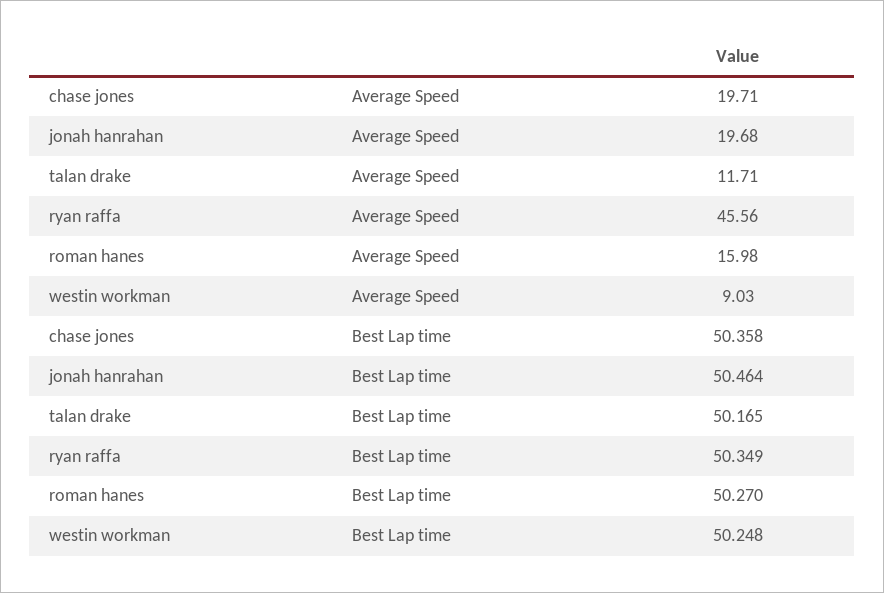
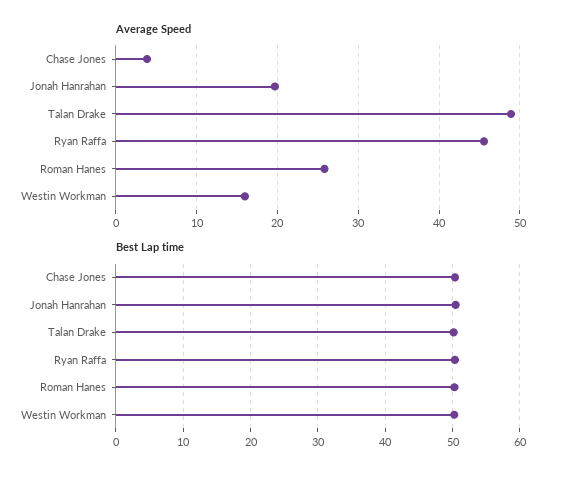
  {
    "Average Speed": {
-     "chase jones": 19.71,
+     "chase jones": 4,
      "jonah hanrahan": 19.68,
-     "talan drake": 11.71,
+     "talan drake": 49,
      "ryan raffa": 45.56,
-     "roman hanes": 15.98,
+     "roman hanes": 26,
-     "westin workman": 9.03
+     "westin workman": 16
    },
    "Best Lap time": {
      "chase jones": 50.358,
      "jonah hanrahan": 50.464,
      "talan drake": 50.165,
      "ryan raffa": 50.349,
      "roman hanes": 50.27,
      "westin workman": 50.248
    }
  }

